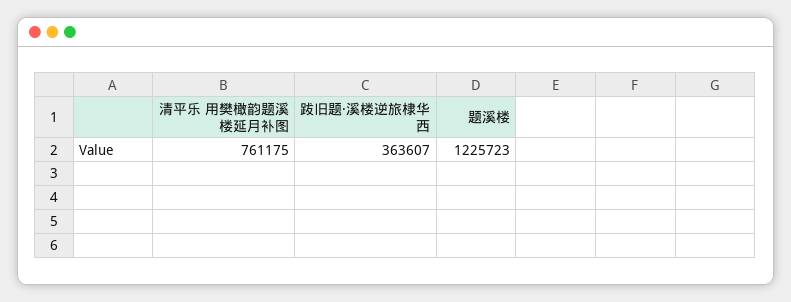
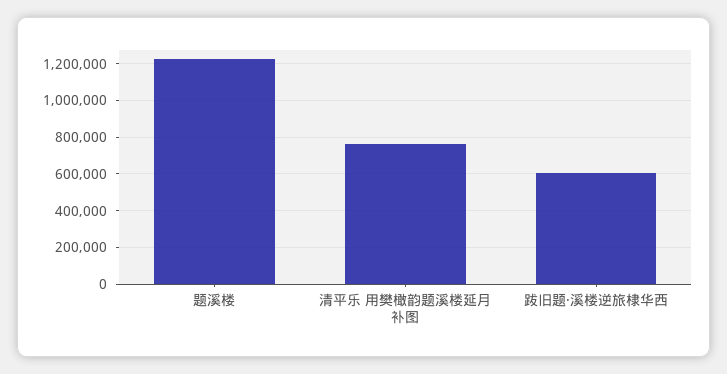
  {
    "清平乐 用樊橄韵题溪楼延月补图": 761175,
-   "跋旧题·溪楼逆旅棣华西": 363607,
+   "跋旧题·溪楼逆旅棣华西": 600000,
    "题溪楼": 1225723
  }

